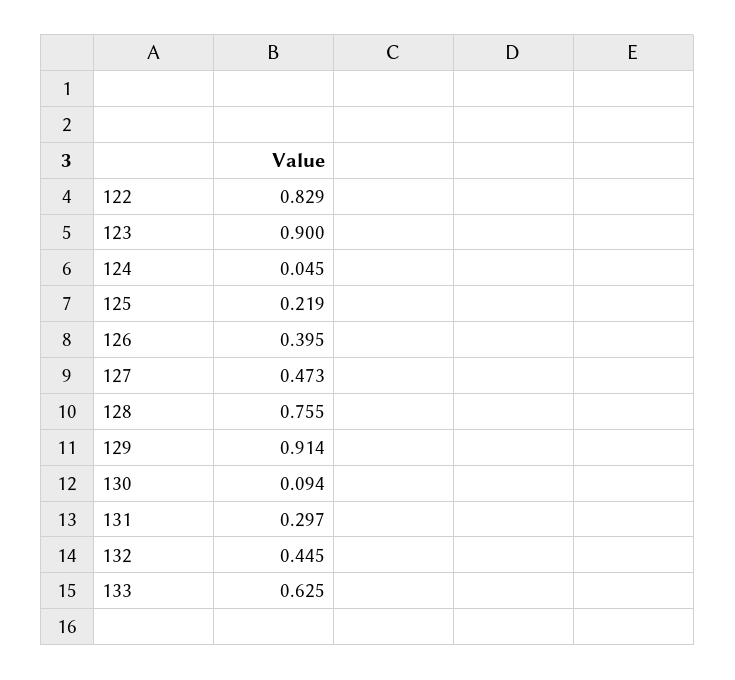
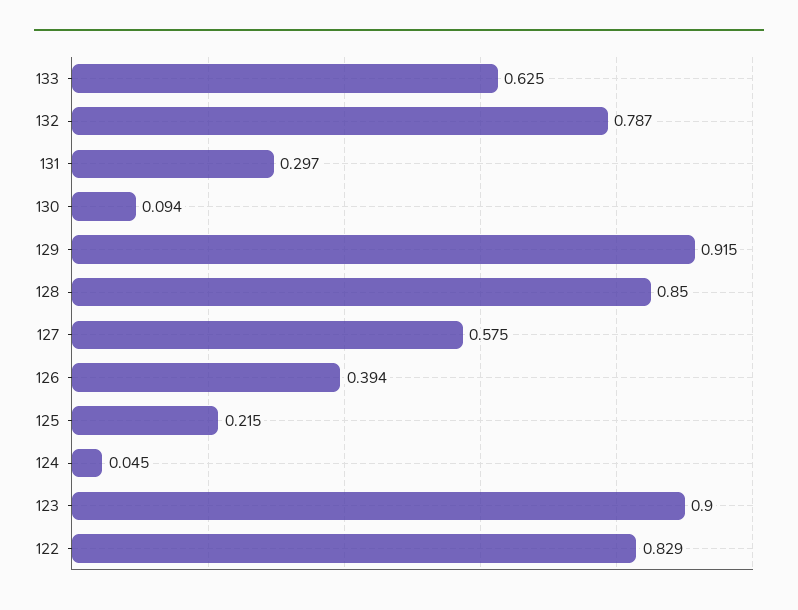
  {
    "122": 0.829,
    "123": 0.9,
    "124": 0.045,
-   "125": 0.219,
+   "125": 0.215,
-   "126": 0.395,
+   "126": 0.394,
-   "127": 0.473,
+   "127": 0.575,
-   "128": 0.755,
+   "128": 0.85,
-   "129": 0.914,
+   "129": 0.915,
    "130": 0.094,
    "131": 0.297,
-   "132": 0.445,
+   "132": 0.787,
    "133": 0.625
  }

